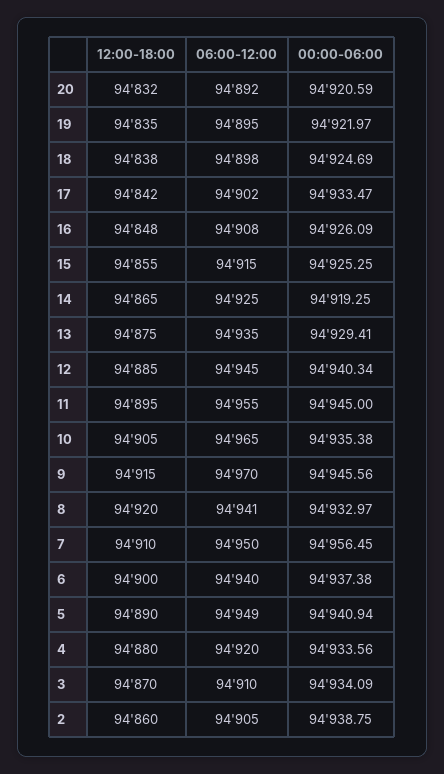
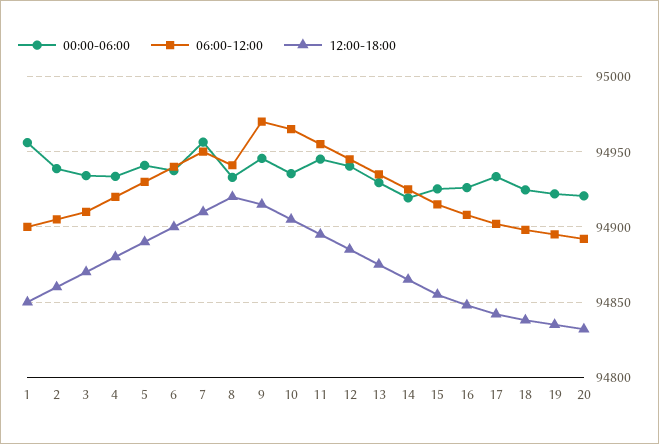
  {
    "12:00-18:00": {
      "20": 94832,
      "19": 94835,
      "18": 94838,
      "17": 94842,
      "16": 94848,
      "15": 94855,
      "14": 94865,
      "13": 94875,
      "12": 94885,
      "11": 94895,
      "10": 94905,
      "9": 94915,
      "8": 94920,
      "7": 94910,
      "6": 94900,
      "5": 94890,
      "4": 94880,
      "3": 94870,
-     "2": 94860
+     "2": 94860,
+     "1": 94850
    },
    "06:00-12:00": {
      "20": 94892,
      "19": 94895,
      "18": 94898,
      "17": 94902,
      "16": 94908,
      "15": 94915,
      "14": 94925,
      "13": 94935,
      "12": 94945,
      "11": 94955,
      "10": 94965,
      "9": 94970,
      "8": 94941,
      "7": 94950,
      "6": 94940,
-     "5": 94949,
+     "5": 94930,
      "4": 94920,
      "3": 94910,
-     "2": 94905
+     "2": 94905,
+     "1": 94900
    },
    "00:00-06:00": {
      "20": 94920.59,
      "19": 94921.97,
      "18": 94924.69,
      "17": 94933.47,
      "16": 94926.09,
      "15": 94925.25,
      "14": 94919.25,
      "13": 94929.41,
      "12": 94940.34,
      "11": 94945,
      "10": 94935.38,
      "9": 94945.56,
      "8": 94932.97,
      "7": 94956.45,
      "6": 94937.38,
      "5": 94940.94,
      "4": 94933.56,
      "3": 94934.09,
-     "2": 94938.75
+     "2": 94938.75,
+     "1": 94955
    }
  }

